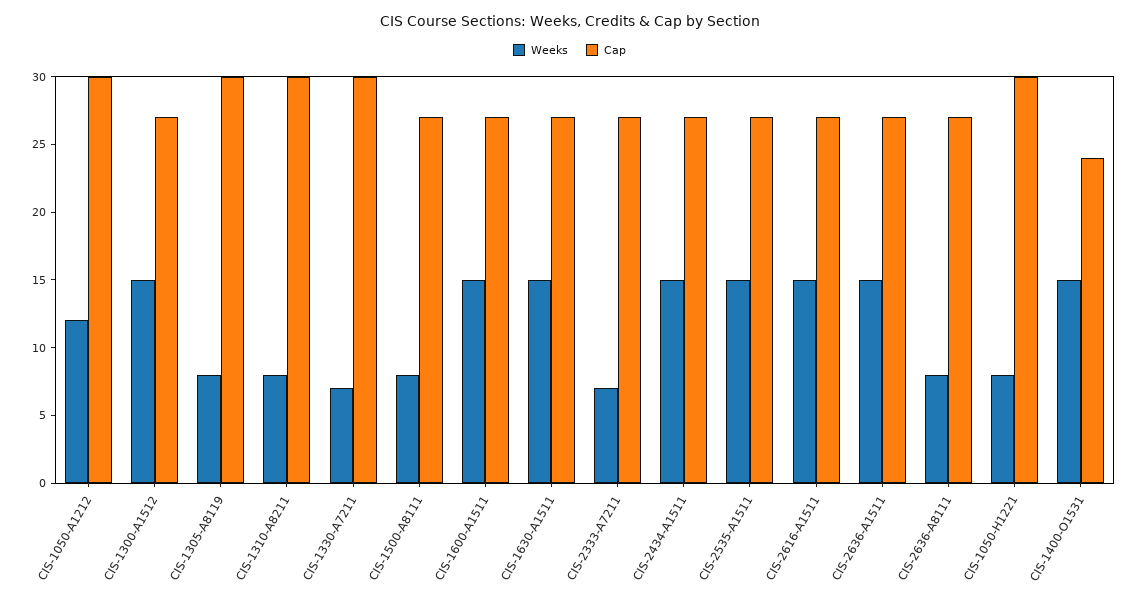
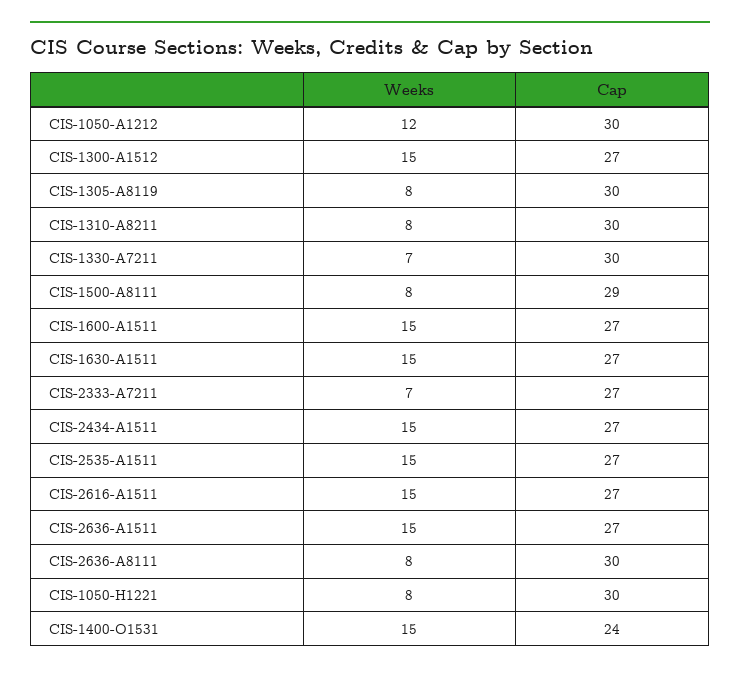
  {
    "Weeks": {
      "CIS-1050-A1212": 12,
      "CIS-1300-A1512": 15,
      "CIS-1305-A8119": 8,
      "CIS-1310-A8211": 8,
      "CIS-1330-A7211": 7,
      "CIS-1500-A8111": 8,
      "CIS-1600-A1511": 15,
      "CIS-1630-A1511": 15,
      "CIS-2333-A7211": 7,
      "CIS-2434-A1511": 15,
      "CIS-2535-A1511": 15,
      "CIS-2616-A1511": 15,
      "CIS-2636-A1511": 15,
      "CIS-2636-A8111": 8,
      "CIS-1050-H1221": 8,
      "CIS-1400-O1531": 15
    },
    "Cap": {
      "CIS-1050-A1212": 30,
      "CIS-1300-A1512": 27,
      "CIS-1305-A8119": 30,
      "CIS-1310-A8211": 30,
      "CIS-1330-A7211": 30,
-     "CIS-1500-A8111": 27,
+     "CIS-1500-A8111": 29,
      "CIS-1600-A1511": 27,
      "CIS-1630-A1511": 27,
      "CIS-2333-A7211": 27,
      "CIS-2434-A1511": 27,
      "CIS-2535-A1511": 27,
      "CIS-2616-A1511": 27,
      "CIS-2636-A1511": 27,
-     "CIS-2636-A8111": 27,
+     "CIS-2636-A8111": 30,
      "CIS-1050-H1221": 30,
      "CIS-1400-O1531": 24
    }
  }

